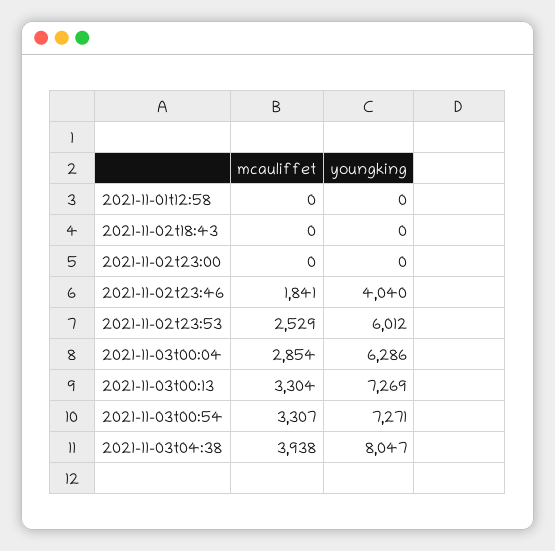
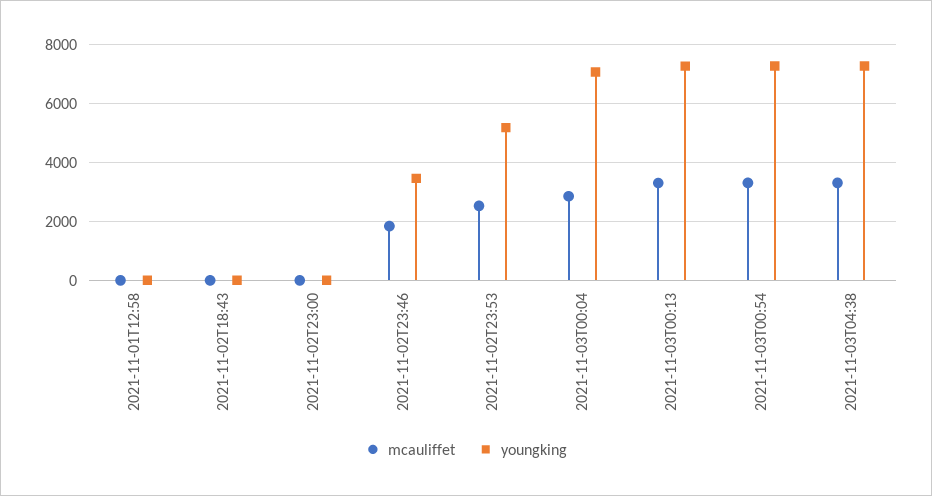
  {
    "mcauliffet": {
      "2021-11-01t12:58": 0,
      "2021-11-02t18:43": 0,
      "2021-11-02t23:00": 0,
      "2021-11-02t23:46": 1841,
      "2021-11-02t23:53": 2529,
      "2021-11-03t00:04": 2854,
      "2021-11-03t00:13": 3304,
      "2021-11-03t00:54": 3307,
-     "2021-11-03t04:38": 3938
+     "2021-11-03t04:38": 3250
    },
    "youngking": {
      "2021-11-01t12:58": 0,
      "2021-11-02t18:43": 0,
      "2021-11-02t23:00": 0,
-     "2021-11-02t23:46": 4040,
+     "2021-11-02t23:46": 3500,
-     "2021-11-02t23:53": 6012,
+     "2021-11-02t23:53": 5250,
-     "2021-11-03t00:04": 6286,
+     "2021-11-03t00:04": 7000,
      "2021-11-03t00:13": 7269,
      "2021-11-03t00:54": 7271,
-     "2021-11-03t04:38": 8047
+     "2021-11-03t04:38": 7250
    }
  }

